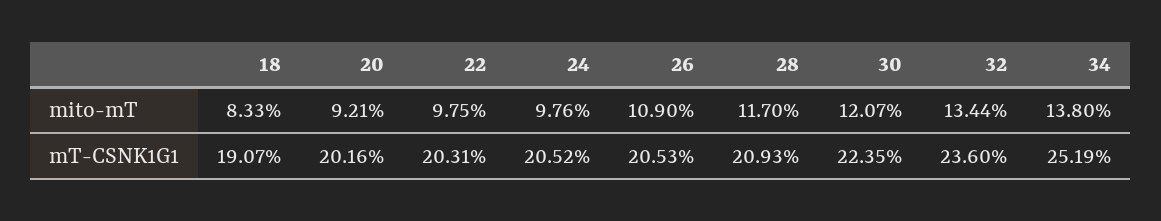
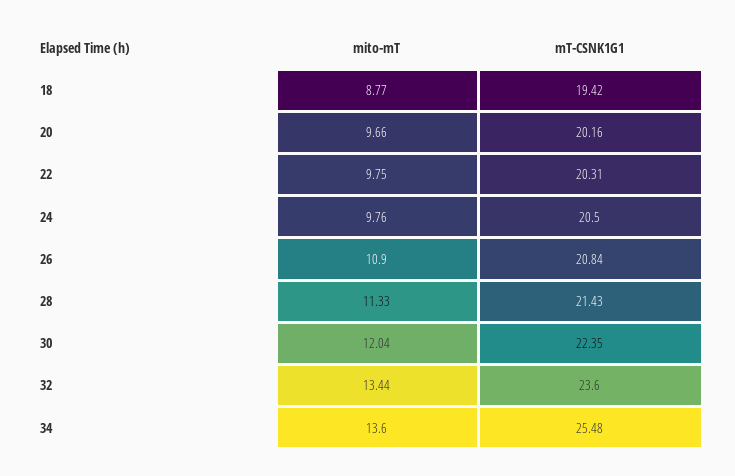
  {
    "18": {
-     "mito-mT": 8.33,
+     "mito-mT": 8.77,
-     "mT-CSNK1G1": 19.07
+     "mT-CSNK1G1": 19.42
    },
    "20": {
-     "mito-mT": 9.21,
+     "mito-mT": 9.66,
      "mT-CSNK1G1": 20.16
    },
    "22": {
      "mito-mT": 9.75,
      "mT-CSNK1G1": 20.31
    },
    "24": {
      "mito-mT": 9.76,
-     "mT-CSNK1G1": 20.52
+     "mT-CSNK1G1": 20.5
    },
    "26": {
      "mito-mT": 10.9,
-     "mT-CSNK1G1": 20.53
+     "mT-CSNK1G1": 20.84
    },
    "28": {
-     "mito-mT": 11.7,
+     "mito-mT": 11.33,
-     "mT-CSNK1G1": 20.93
+     "mT-CSNK1G1": 21.43
    },
    "30": {
-     "mito-mT": 12.07,
+     "mito-mT": 12.04,
      "mT-CSNK1G1": 22.35
    },
    "32": {
      "mito-mT": 13.44,
      "mT-CSNK1G1": 23.6
    },
    "34": {
-     "mito-mT": 13.8,
+     "mito-mT": 13.6,
-     "mT-CSNK1G1": 25.19
+     "mT-CSNK1G1": 25.48
    }
  }

